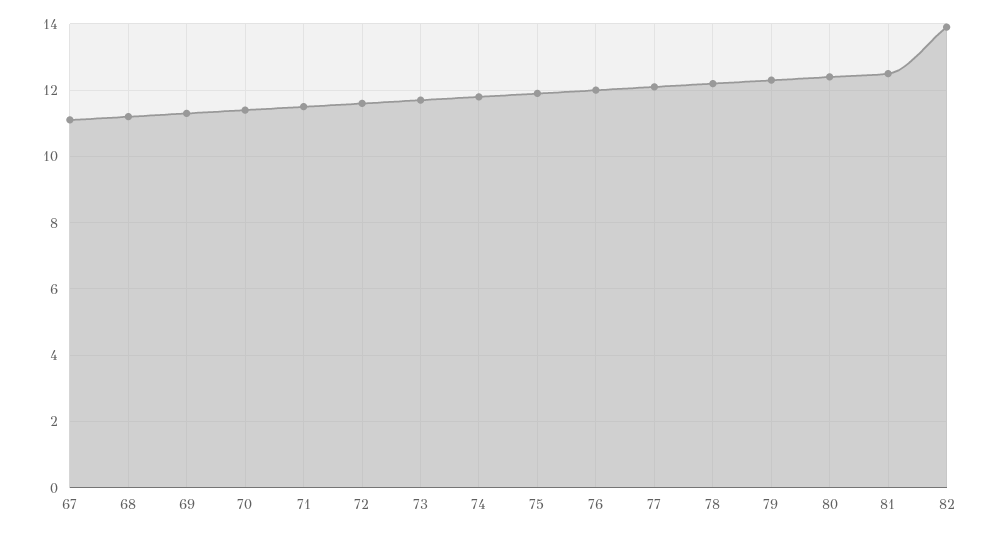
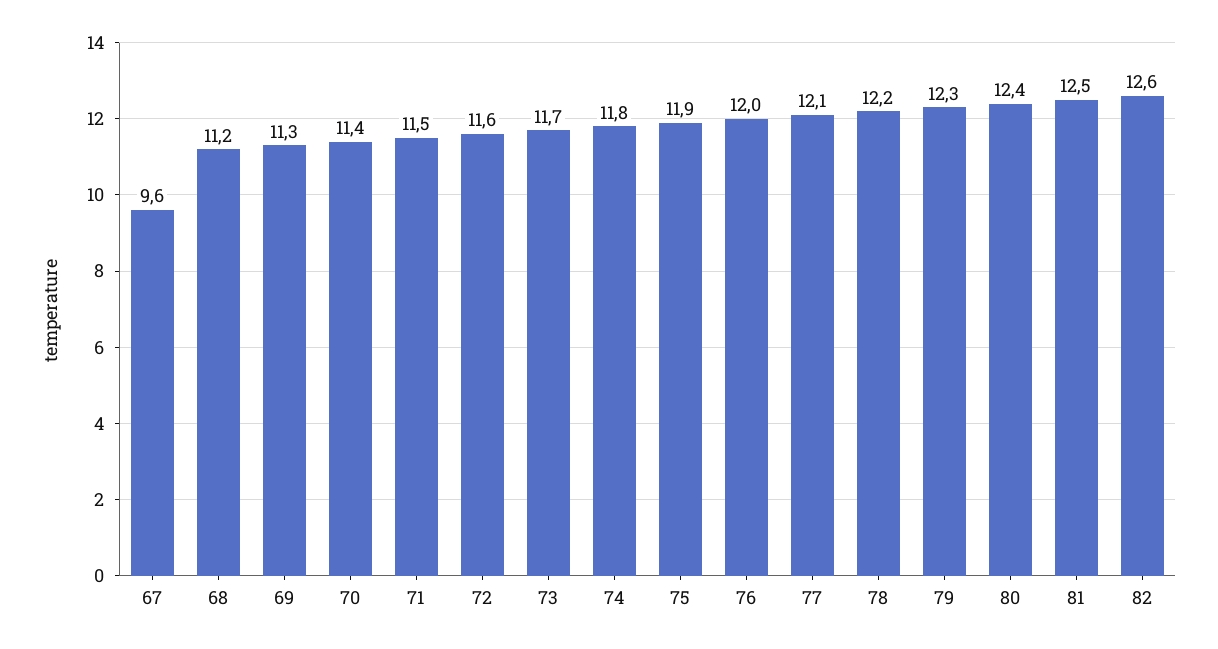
  {
-   "67": 11,
+   "67": 9.6,
    "68": 11.2,
    "69": 11.3,
    "70": 11.4,
    "71": 11.5,
    "72": 11.6,
    "73": 11.7,
    "74": 11.8,
    "75": 11.9,
    "76": 12,
    "77": 12.1,
    "78": 12.2,
    "79": 12.3,
    "80": 12.4,
    "81": 12.5,
-   "82": 14
+   "82": 12.6
  }

